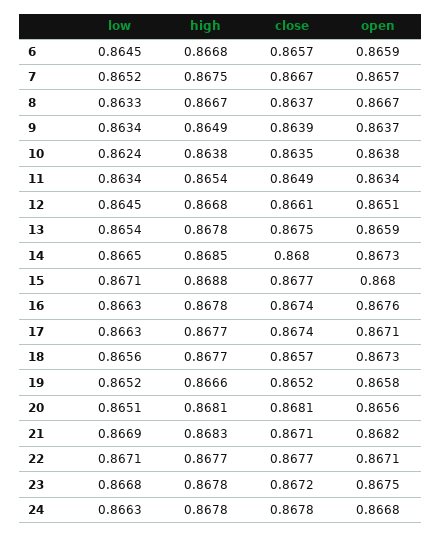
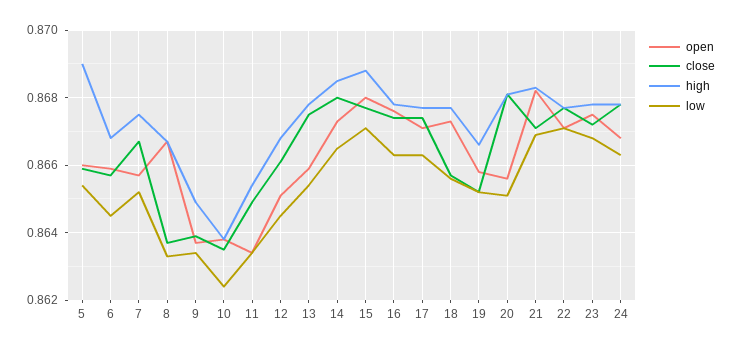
  {
    "low": {
      "6": 0.8645,
      "7": 0.8652,
      "8": 0.8633,
      "9": 0.8634,
      "10": 0.8624,
      "11": 0.8634,
      "12": 0.8645,
      "13": 0.8654,
      "14": 0.8665,
      "15": 0.8671,
      "16": 0.8663,
      "17": 0.8663,
      "18": 0.8656,
      "19": 0.8652,
      "20": 0.8651,
      "21": 0.8669,
      "22": 0.8671,
      "23": 0.8668,
-     "24": 0.8663
+     "24": 0.8663,
+     "5": 0.8655
    },
    "high": {
      "6": 0.8668,
      "7": 0.8675,
      "8": 0.8667,
      "9": 0.8649,
      "10": 0.8638,
      "11": 0.8654,
      "12": 0.8668,
      "13": 0.8678,
      "14": 0.8685,
      "15": 0.8688,
      "16": 0.8678,
      "17": 0.8677,
      "18": 0.8677,
      "19": 0.8666,
      "20": 0.8681,
      "21": 0.8683,
      "22": 0.8677,
      "23": 0.8678,
-     "24": 0.8678
+     "24": 0.8678,
+     "5": 0.869
    },
    "close": {
      "6": 0.8657,
      "7": 0.8667,
      "8": 0.8637,
      "9": 0.8639,
      "10": 0.8635,
      "11": 0.8649,
      "12": 0.8661,
      "13": 0.8675,
      "14": 0.868,
      "15": 0.8677,
      "16": 0.8674,
      "17": 0.8674,
      "18": 0.8657,
      "19": 0.8652,
      "20": 0.8681,
      "21": 0.8671,
      "22": 0.8677,
      "23": 0.8672,
-     "24": 0.8678
+     "24": 0.8678,
+     "5": 0.866
    },
    "open": {
      "6": 0.8659,
      "7": 0.8657,
      "8": 0.8667,
      "9": 0.8637,
      "10": 0.8638,
      "11": 0.8634,
      "12": 0.8651,
      "13": 0.8659,
      "14": 0.8673,
      "15": 0.868,
      "16": 0.8676,
      "17": 0.8671,
      "18": 0.8673,
      "19": 0.8658,
      "20": 0.8656,
      "21": 0.8682,
      "22": 0.8671,
      "23": 0.8675,
-     "24": 0.8668
+     "24": 0.8668,
+     "5": 0.866
    }
  }

